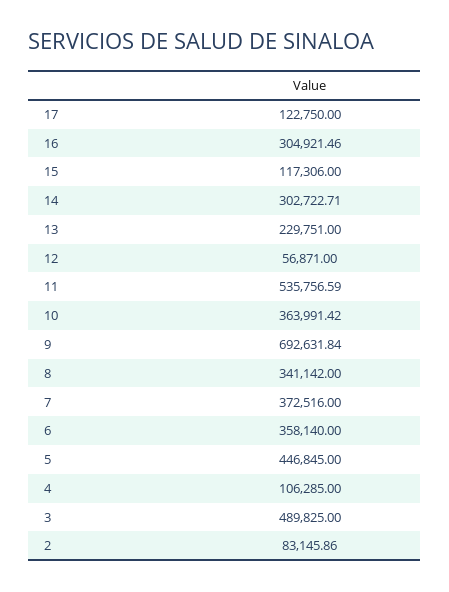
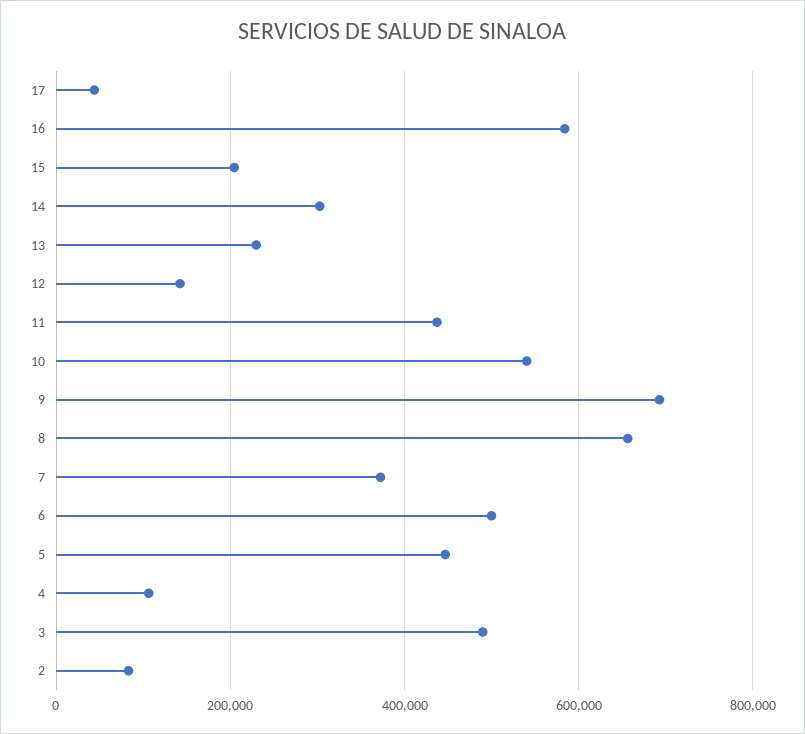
  {
-   "17": 122750,
+   "17": 40000,
-   "16": 304921.46,
+   "16": 580000,
-   "15": 117306,
+   "15": 200000,
    "14": 302722.71,
    "13": 229751,
-   "12": 56871,
+   "12": 140000,
-   "11": 535756.59,
+   "11": 440000,
-   "10": 363991.42,
+   "10": 540000,
    "9": 692631.84,
-   "8": 341142,
+   "8": 660000,
    "7": 372516,
-   "6": 358140,
+   "6": 500000,
    "5": 446845,
    "4": 106285,
    "3": 489825,
    "2": 83145.86
  }

